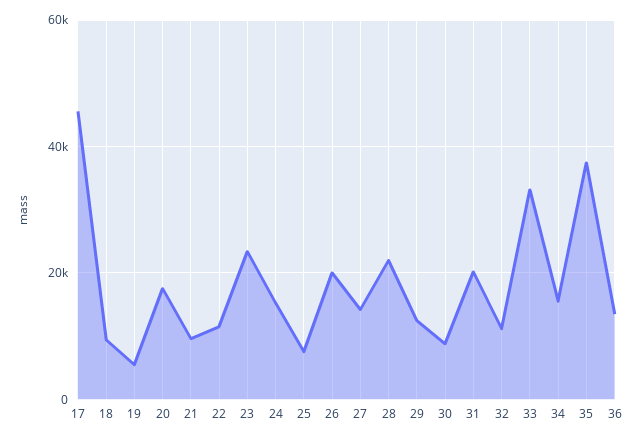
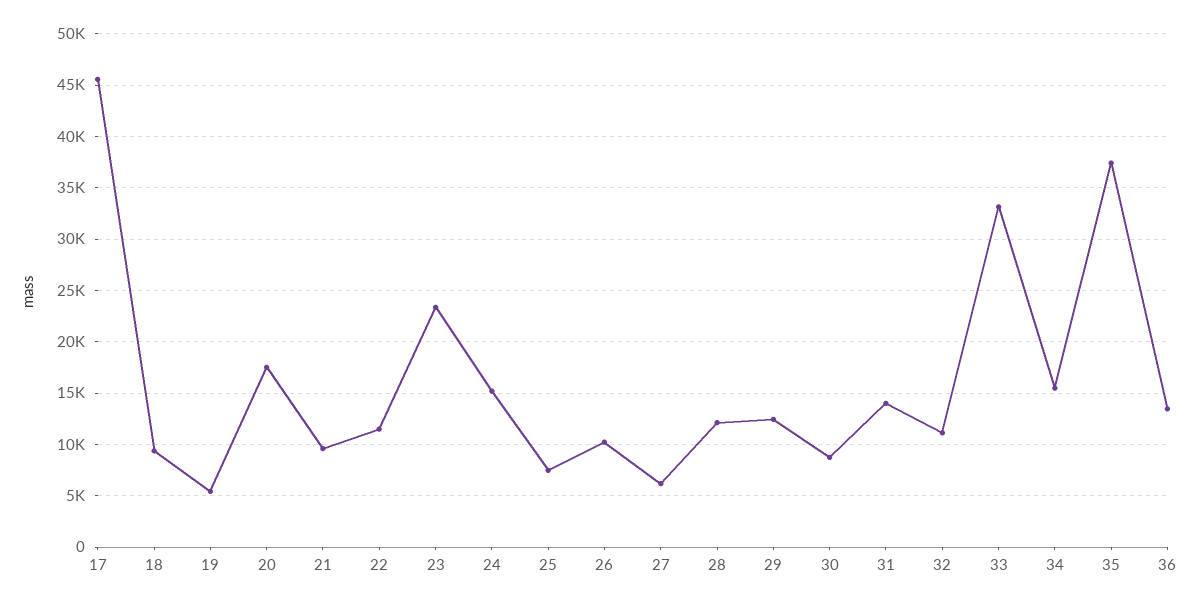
  {
    "17": 46000,
    "18": 9000,
    "19": 5000,
    "20": 18000,
    "21": 10000,
    "22": 11000,
    "23": 23000,
    "24": 15000,
    "25": 7000,
-   "26": 20000,
+   "26": 10000,
-   "27": 14000,
+   "27": 6000,
-   "28": 22000,
+   "28": 12000,
    "29": 12000,
    "30": 9000,
-   "31": 20000,
+   "31": 14000,
    "32": 11000,
    "33": 33000,
    "34": 15000,
    "35": 37000,
    "36": 13000
  }

